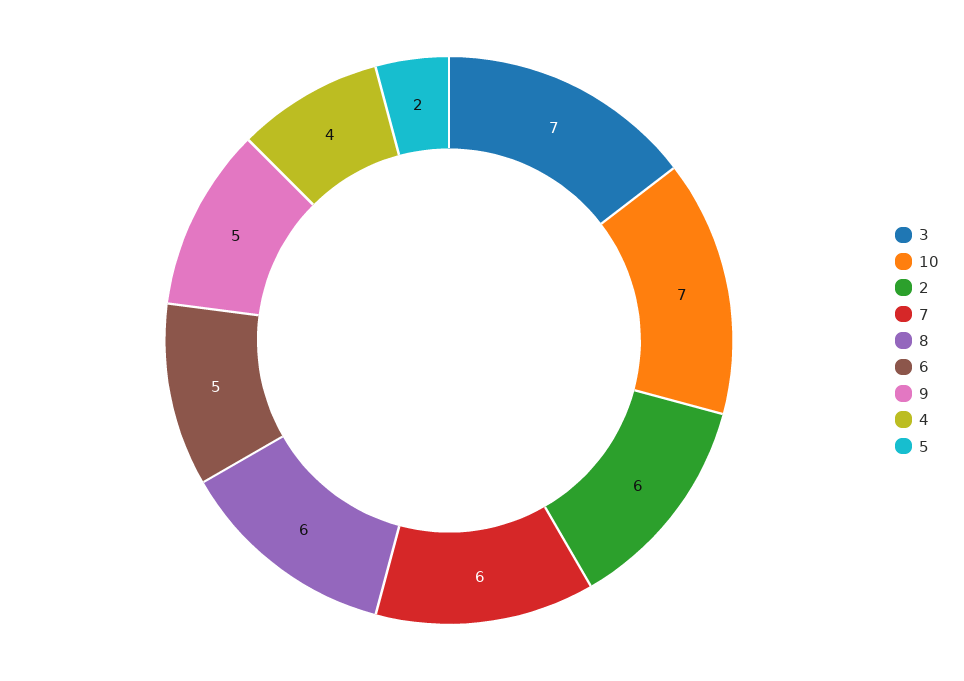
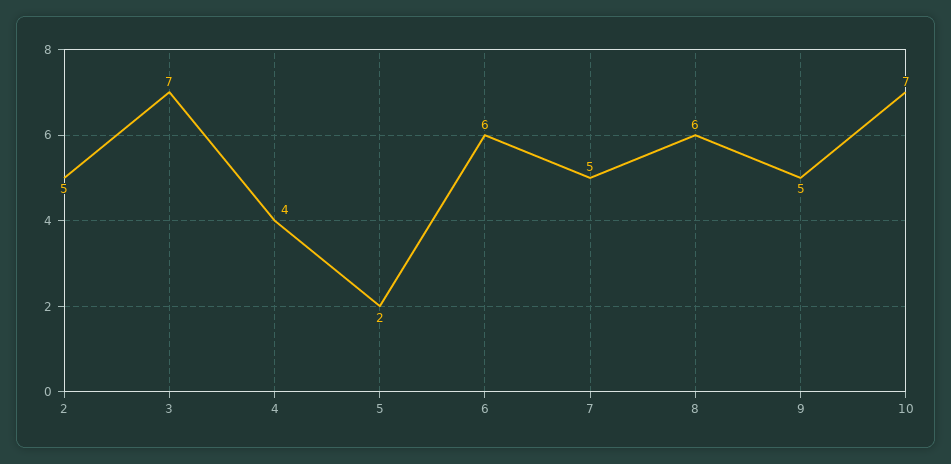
  {
    "3": 7,
    "10": 7,
-   "2": 6,
+   "2": 5,
-   "7": 6,
+   "7": 5,
    "8": 6,
-   "6": 5,
+   "6": 6,
    "9": 5,
    "4": 4,
    "5": 2
  }

